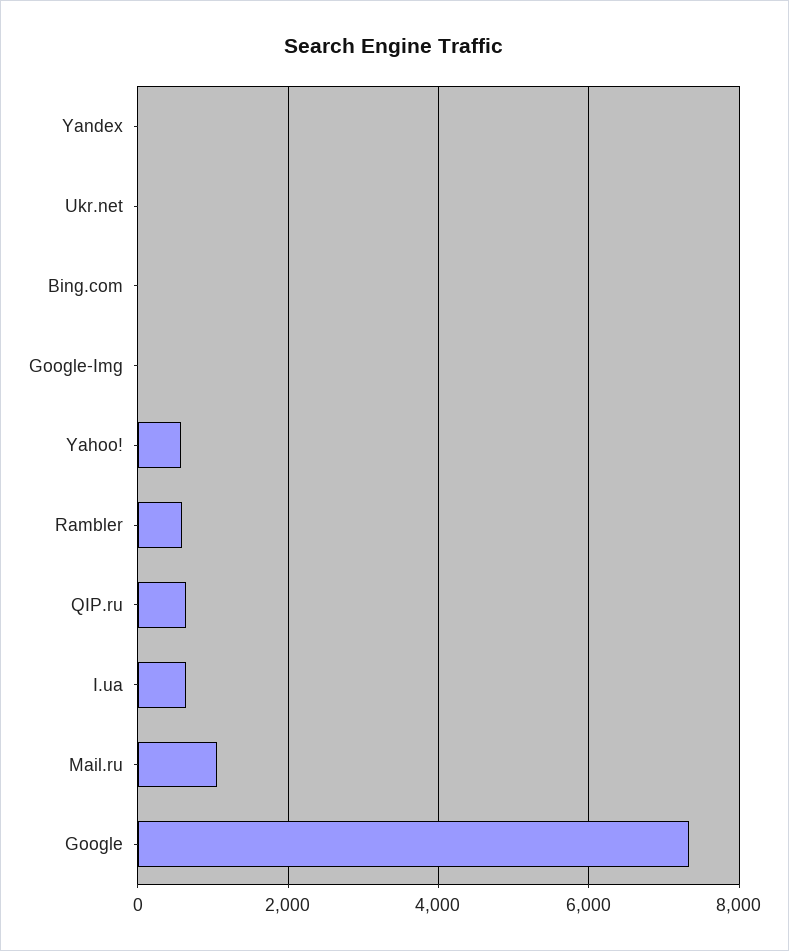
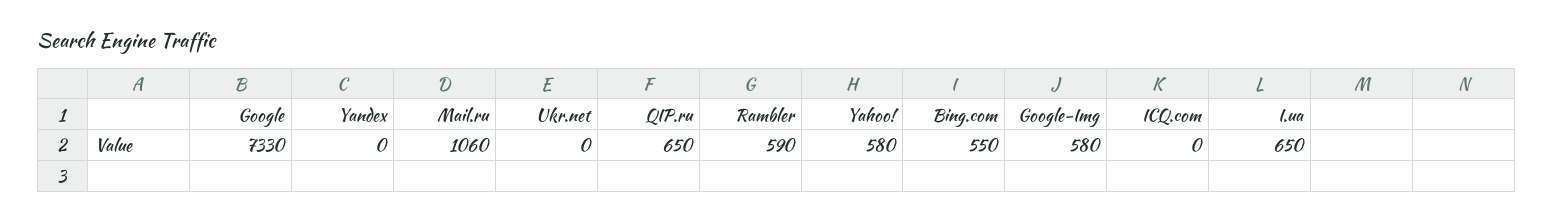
  {
    "Yandex": 0,
    "Ukr.net": 0,
-   "Bing.com": 0,
+   "Bing.com": 550,
-   "Google-Img": 0,
+   "Google-Img": 580,
    "Yahoo!": 580,
    "Rambler": 590,
    "QIP.ru": 650,
    "I.ua": 650,
    "Mail.ru": 1060,
-   "Google": 7330
+   "Google": 7330,
+   "ICQ.com": 0
  }

